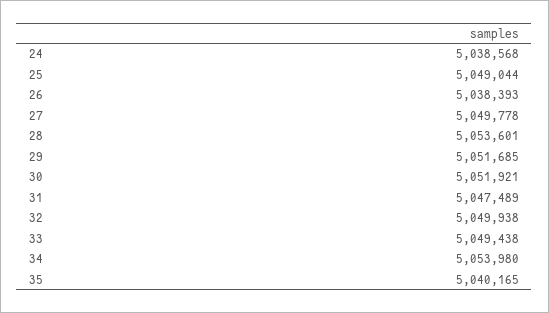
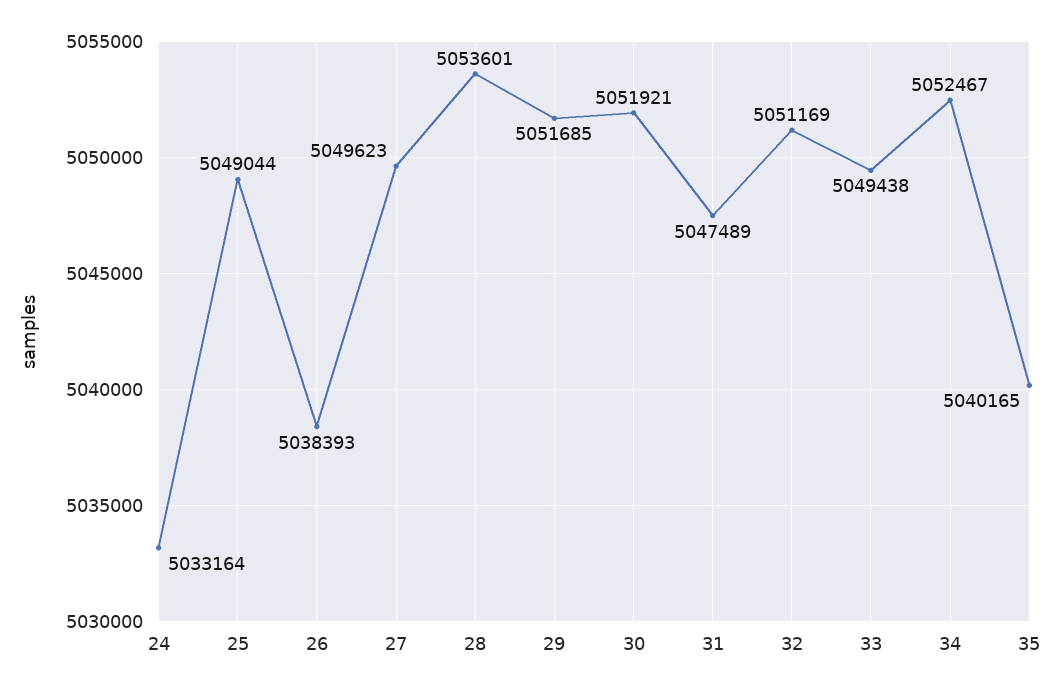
  {
-   "24": 5038568,
+   "24": 5033164,
    "25": 5049044,
    "26": 5038393,
-   "27": 5049778,
+   "27": 5049623,
    "28": 5053601,
    "29": 5051685,
    "30": 5051921,
    "31": 5047489,
-   "32": 5049938,
+   "32": 5051169,
    "33": 5049438,
-   "34": 5053980,
+   "34": 5052467,
    "35": 5040165
  }

